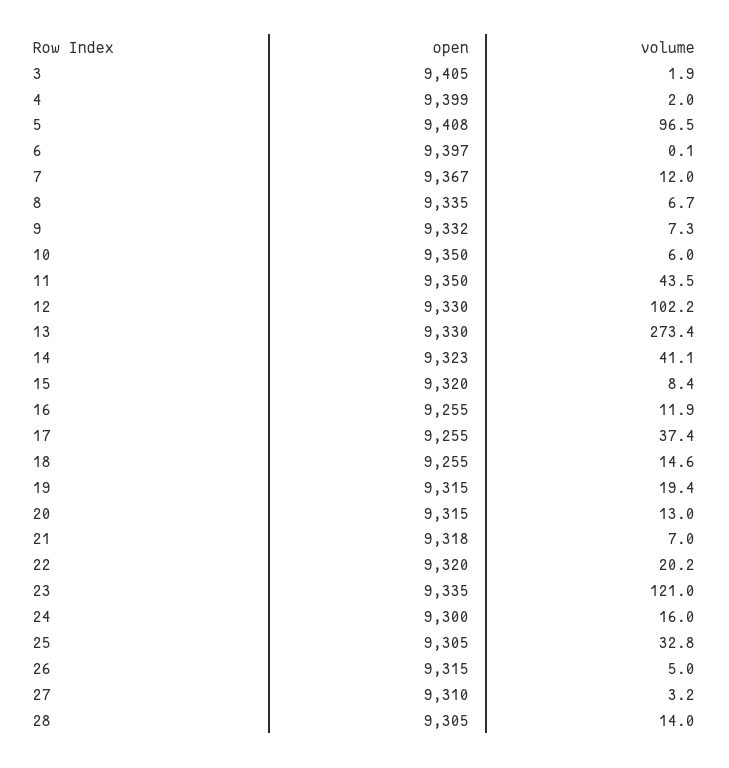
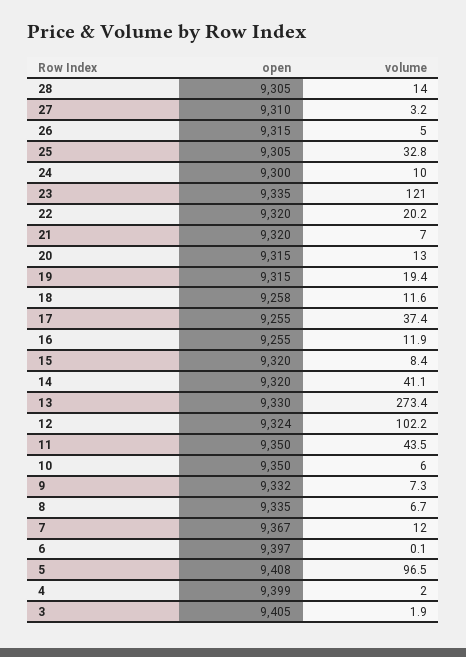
  {
    "open": {
      "3": 9405,
      "4": 9399,
      "5": 9408,
      "6": 9397,
      "7": 9367,
      "8": 9335,
      "9": 9332,
      "10": 9350,
      "11": 9350,
-     "12": 9330,
+     "12": 9324,
      "13": 9330,
-     "14": 9323,
+     "14": 9320,
      "15": 9320,
      "16": 9255,
      "17": 9255,
-     "18": 9255,
+     "18": 9258,
      "19": 9315,
      "20": 9315,
-     "21": 9318,
+     "21": 9320,
      "22": 9320,
      "23": 9335,
      "24": 9300,
      "25": 9305,
      "26": 9315,
      "27": 9310,
      "28": 9305
    },
    "volume": {
      "3": 1.9,
      "4": 2,
      "5": 96.5,
      "6": 0.1,
      "7": 12,
      "8": 6.7,
      "9": 7.3,
      "10": 6,
      "11": 43.5,
      "12": 102.2,
      "13": 273.4,
      "14": 41.1,
      "15": 8.4,
      "16": 11.9,
      "17": 37.4,
-     "18": 14.6,
+     "18": 11.6,
      "19": 19.4,
      "20": 13,
      "21": 7,
      "22": 20.2,
      "23": 121,
-     "24": 16,
+     "24": 10,
      "25": 32.8,
      "26": 5,
      "27": 3.2,
      "28": 14
    }
  }

